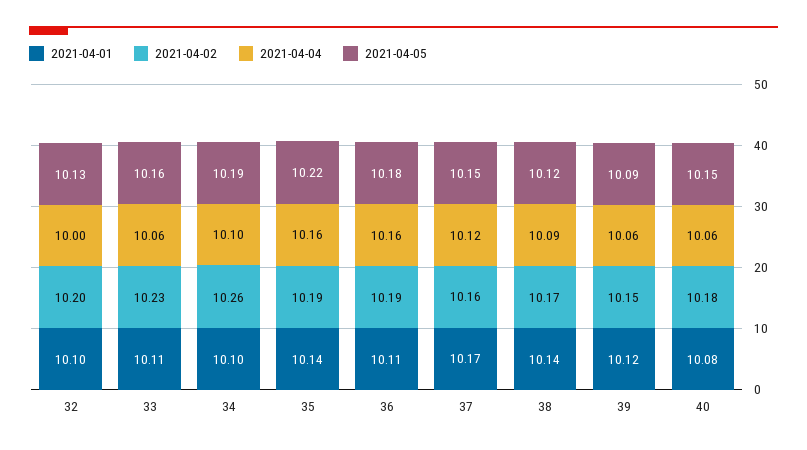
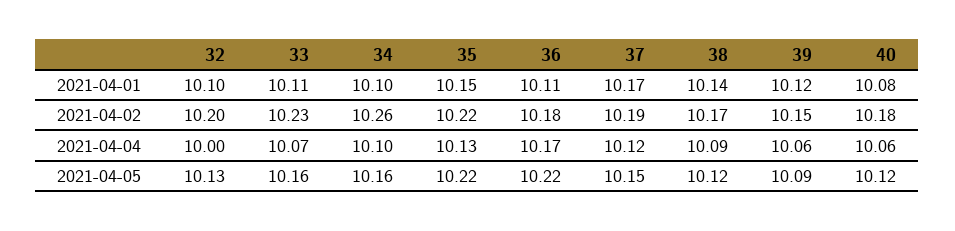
  {
    "2021-04-01": {
      "32": 10.1,
      "33": 10.11,
      "34": 10.1,
-     "35": 10.14,
+     "35": 10.15,
      "36": 10.11,
      "37": 10.17,
      "38": 10.14,
      "39": 10.12,
      "40": 10.08
    },
    "2021-04-02": {
      "32": 10.2,
      "33": 10.23,
      "34": 10.26,
-     "35": 10.19,
+     "35": 10.22,
-     "36": 10.19,
+     "36": 10.18,
-     "37": 10.16,
+     "37": 10.19,
      "38": 10.17,
      "39": 10.15,
      "40": 10.18
    },
    "2021-04-04": {
      "32": 10,
-     "33": 10.06,
+     "33": 10.07,
      "34": 10.1,
-     "35": 10.16,
+     "35": 10.13,
-     "36": 10.16,
+     "36": 10.17,
      "37": 10.12,
      "38": 10.09,
      "39": 10.06,
      "40": 10.06
    },
    "2021-04-05": {
      "32": 10.13,
      "33": 10.16,
-     "34": 10.19,
+     "34": 10.16,
      "35": 10.22,
-     "36": 10.18,
+     "36": 10.22,
      "37": 10.15,
      "38": 10.12,
      "39": 10.09,
-     "40": 10.15
+     "40": 10.12
    }
  }

